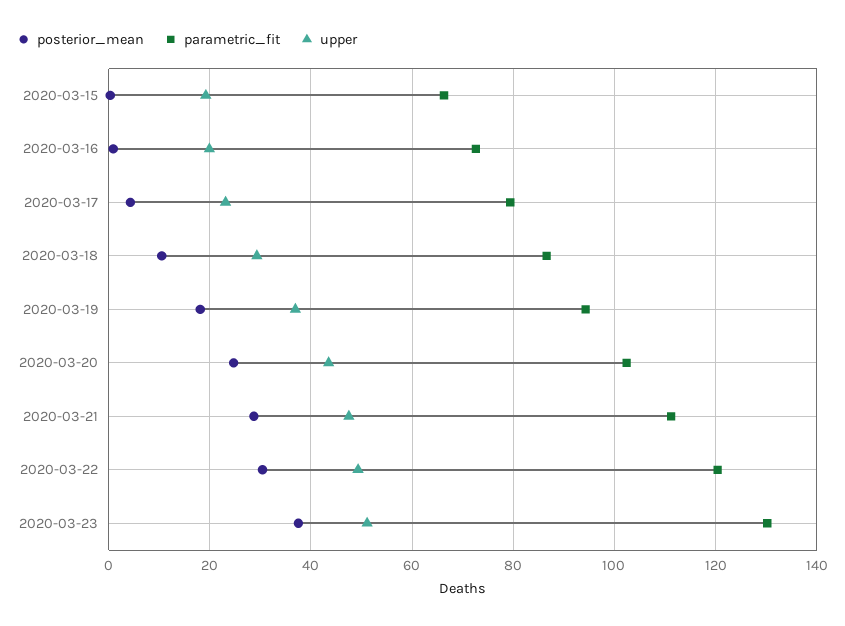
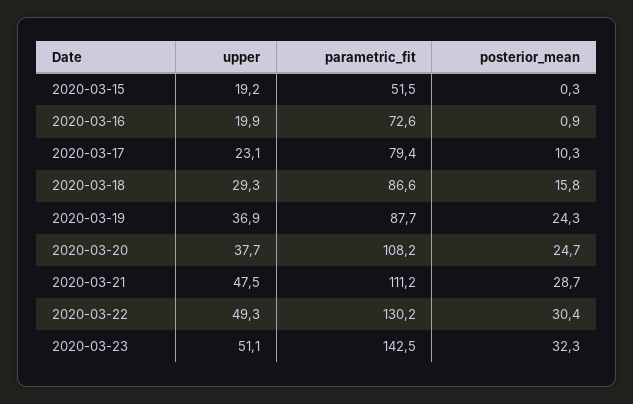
  {
    "posterior_mean": {
      "2020-03-15": 0.3,
      "2020-03-16": 0.9,
-     "2020-03-17": 4,
+     "2020-03-17": 10.3,
-     "2020-03-18": 10,
+     "2020-03-18": 15.8,
-     "2020-03-19": 18,
+     "2020-03-19": 24.3,
      "2020-03-20": 24.7,
      "2020-03-21": 28.7,
      "2020-03-22": 30.4,
-     "2020-03-23": 38
+     "2020-03-23": 32.3
    },
    "parametric_fit": {
-     "2020-03-15": 66,
+     "2020-03-15": 51.5,
      "2020-03-16": 72.6,
      "2020-03-17": 79.4,
      "2020-03-18": 86.6,
-     "2020-03-19": 94,
+     "2020-03-19": 87.7,
-     "2020-03-20": 102,
+     "2020-03-20": 108.2,
      "2020-03-21": 111.2,
-     "2020-03-22": 120,
+     "2020-03-22": 130.2,
-     "2020-03-23": 130
+     "2020-03-23": 142.5
    },
    "upper": {
      "2020-03-15": 19.2,
      "2020-03-16": 19.9,
      "2020-03-17": 23.1,
      "2020-03-18": 29.3,
      "2020-03-19": 36.9,
-     "2020-03-20": 44,
+     "2020-03-20": 37.7,
      "2020-03-21": 47.5,
      "2020-03-22": 49.3,
      "2020-03-23": 51.1
    }
  }

